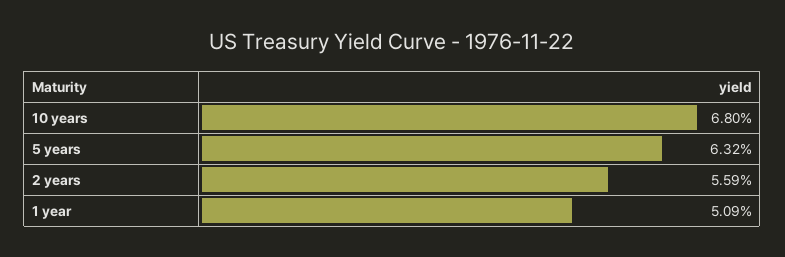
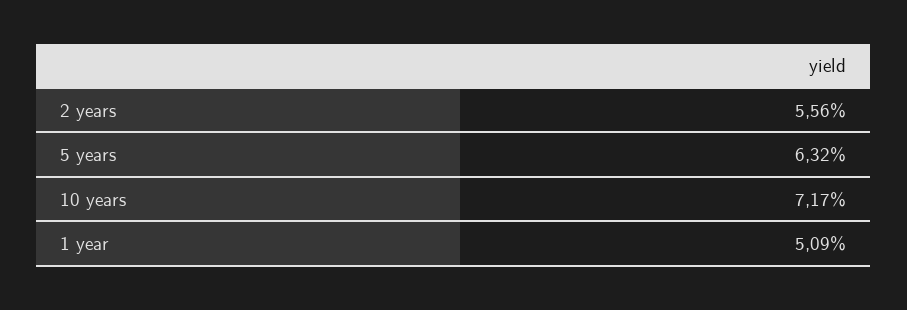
  {
-   "10 years": 6.8,
+   "10 years": 7.17,
    "5 years": 6.32,
-   "2 years": 5.59,
+   "2 years": 5.56,
    "1 year": 5.09
  }

